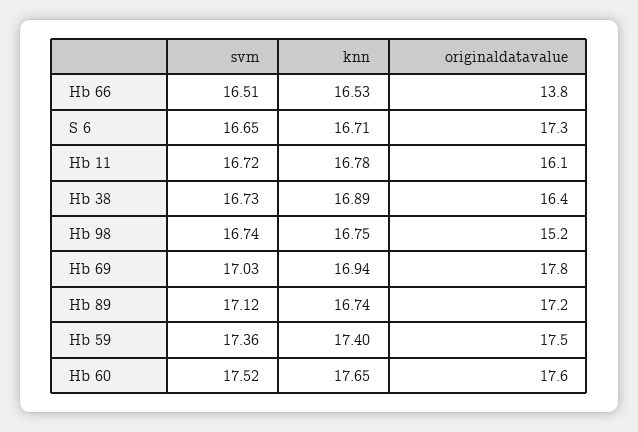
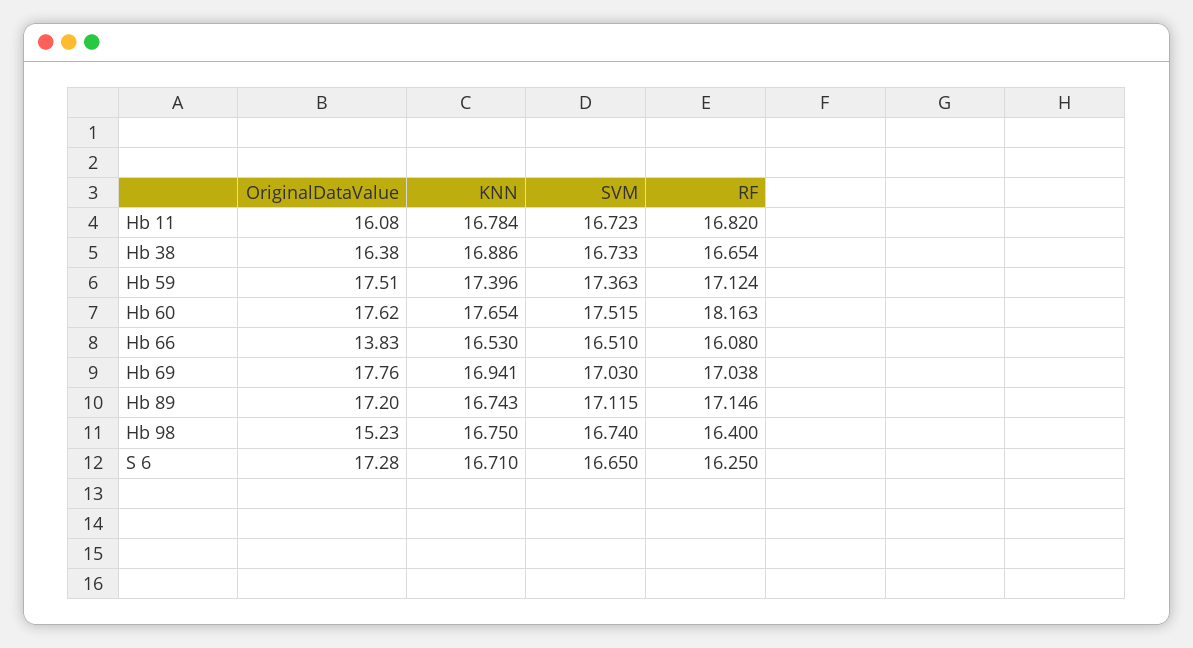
  {
    "svm": {
      "Hb 66": 16.51,
      "S 6": 16.65,
      "Hb 11": 16.723,
      "Hb 38": 16.733,
      "Hb 98": 16.74,
      "Hb 69": 17.03,
      "Hb 89": 17.115,
      "Hb 59": 17.363,
      "Hb 60": 17.515
    },
    "knn": {
      "Hb 66": 16.53,
      "S 6": 16.71,
      "Hb 11": 16.784,
      "Hb 38": 16.886,
      "Hb 98": 16.75,
      "Hb 69": 16.941,
      "Hb 89": 16.743,
      "Hb 59": 17.396,
      "Hb 60": 17.654
    },
    "originaldatavalue": {
      "Hb 66": 13.83,
      "S 6": 17.28,
      "Hb 11": 16.08,
      "Hb 38": 16.38,
      "Hb 98": 15.23,
      "Hb 69": 17.76,
      "Hb 89": 17.2,
      "Hb 59": 17.51,
      "Hb 60": 17.62
-   }
+   },
+   "RF": {
+     "Hb 11": 16.82,
+     "Hb 38": 16.654,
+     "Hb 59": 17.124,
+     "Hb 60": 18.163,
+     "Hb 66": 16.08,
+     "Hb 69": 17.038,
+     "Hb 89": 17.146,
+     "Hb 98": 16.4,
+     "S 6": 16.25
+   }
  }

